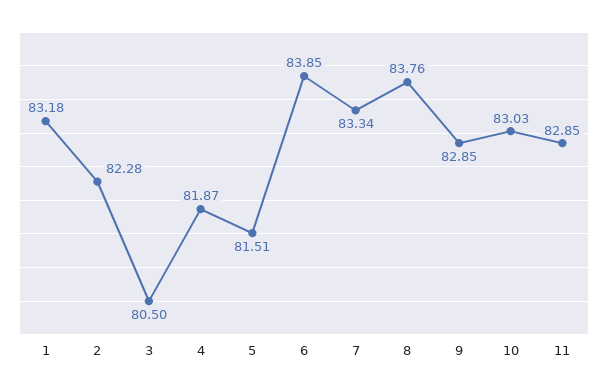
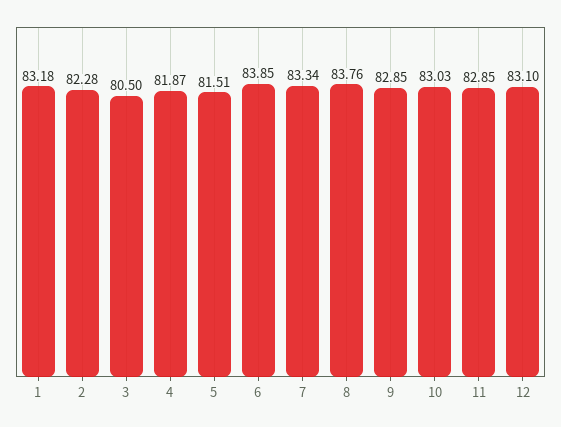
  {
    "1": 83.18,
    "2": 82.28,
    "3": 80.5,
    "4": 81.87,
    "5": 81.51,
    "6": 83.85,
    "7": 83.34,
    "8": 83.76,
    "9": 82.85,
    "10": 83.03,
-   "11": 82.85
+   "11": 82.85,
+   "12": 83.1
  }

